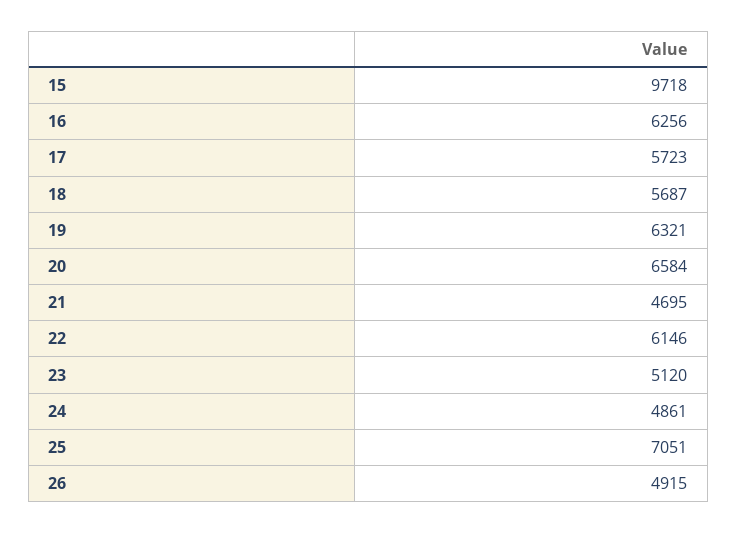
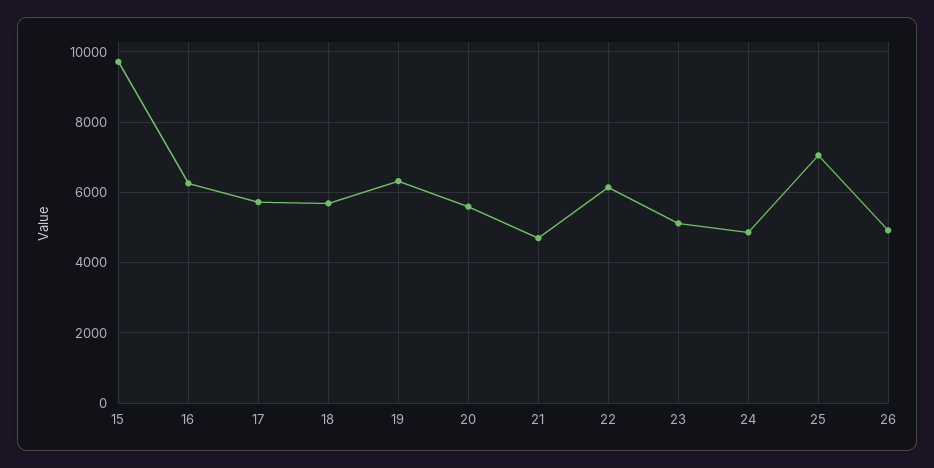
  {
    "15": 9718,
    "16": 6256,
    "17": 5723,
    "18": 5687,
    "19": 6321,
-   "20": 6584,
+   "20": 5600,
    "21": 4695,
    "22": 6146,
    "23": 5120,
    "24": 4861,
    "25": 7051,
    "26": 4915
  }

